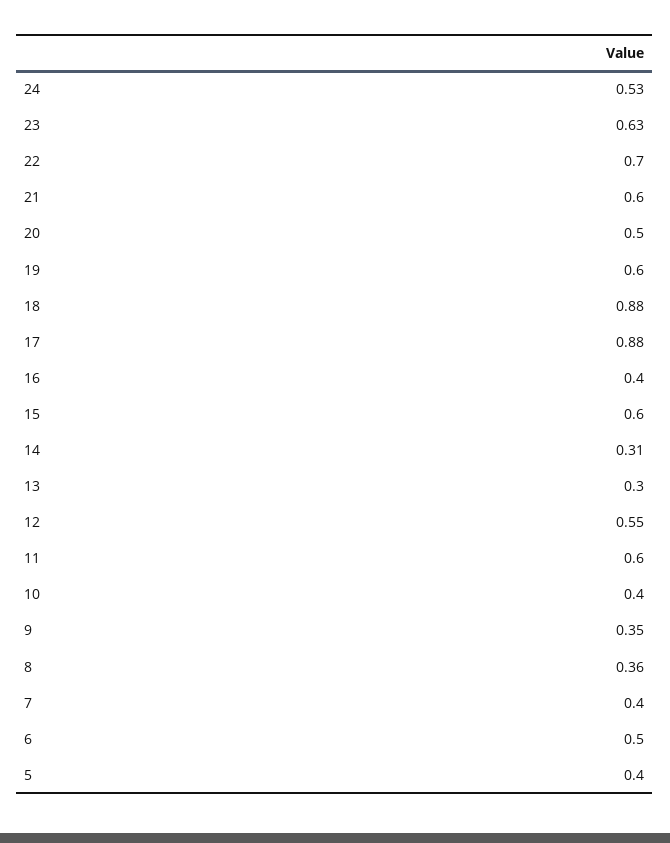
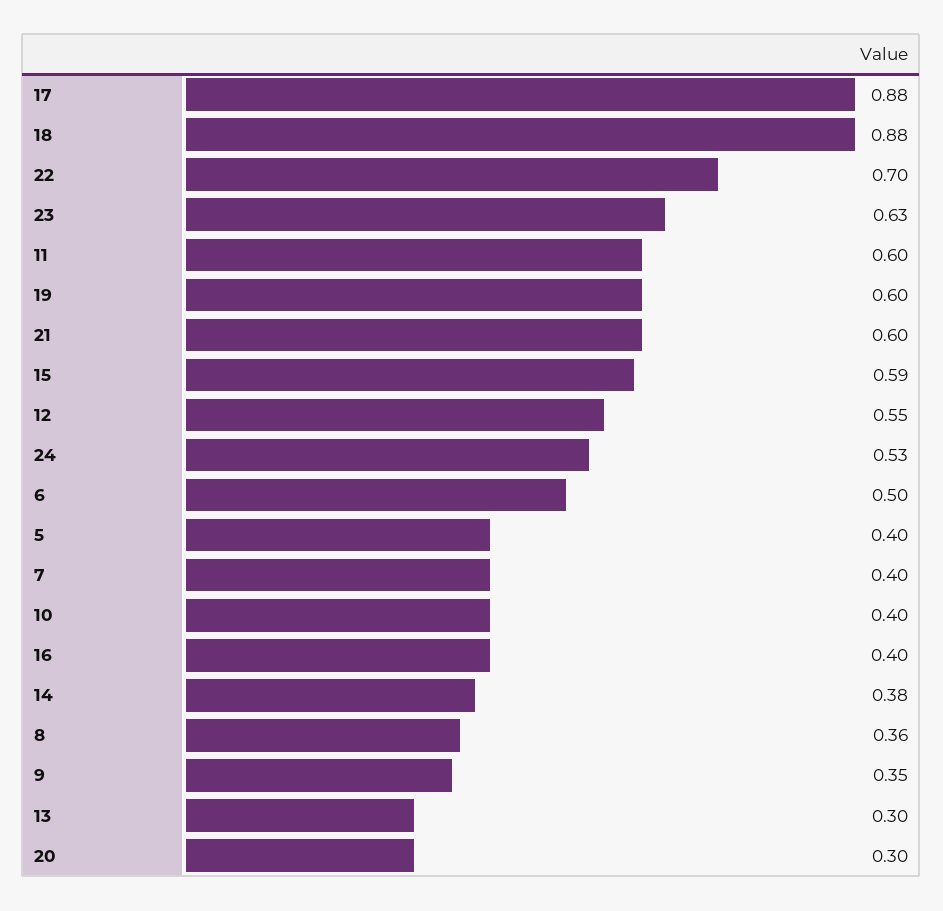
  {
    "24": 0.53,
    "23": 0.63,
    "22": 0.7,
    "21": 0.6,
-   "20": 0.5,
+   "20": 0.3,
    "19": 0.6,
    "18": 0.88,
    "17": 0.88,
    "16": 0.4,
-   "15": 0.6,
+   "15": 0.59,
-   "14": 0.31,
+   "14": 0.38,
    "13": 0.3,
    "12": 0.55,
    "11": 0.6,
    "10": 0.4,
    "9": 0.35,
    "8": 0.36,
    "7": 0.4,
    "6": 0.5,
    "5": 0.4
  }

